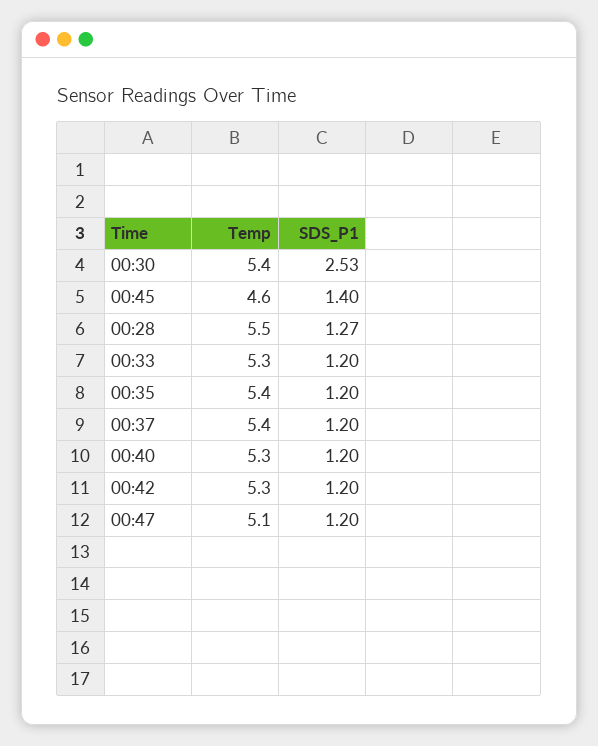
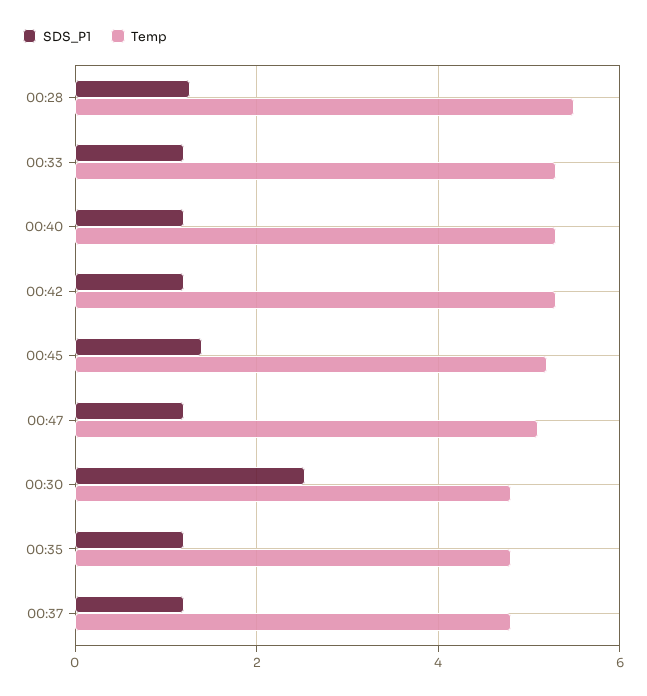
  {
    "Temp": {
-     "00:30": 5.4,
+     "00:30": 4.8,
-     "00:45": 4.6,
+     "00:45": 5.2,
      "00:28": 5.5,
      "00:33": 5.3,
-     "00:35": 5.4,
+     "00:35": 4.8,
-     "00:37": 5.4,
+     "00:37": 4.8,
      "00:40": 5.3,
      "00:42": 5.3,
      "00:47": 5.1
    },
    "SDS_P1": {
      "00:30": 2.53,
      "00:45": 1.4,
      "00:28": 1.27,
      "00:33": 1.2,
      "00:35": 1.2,
      "00:37": 1.2,
      "00:40": 1.2,
      "00:42": 1.2,
      "00:47": 1.2
    }
  }

